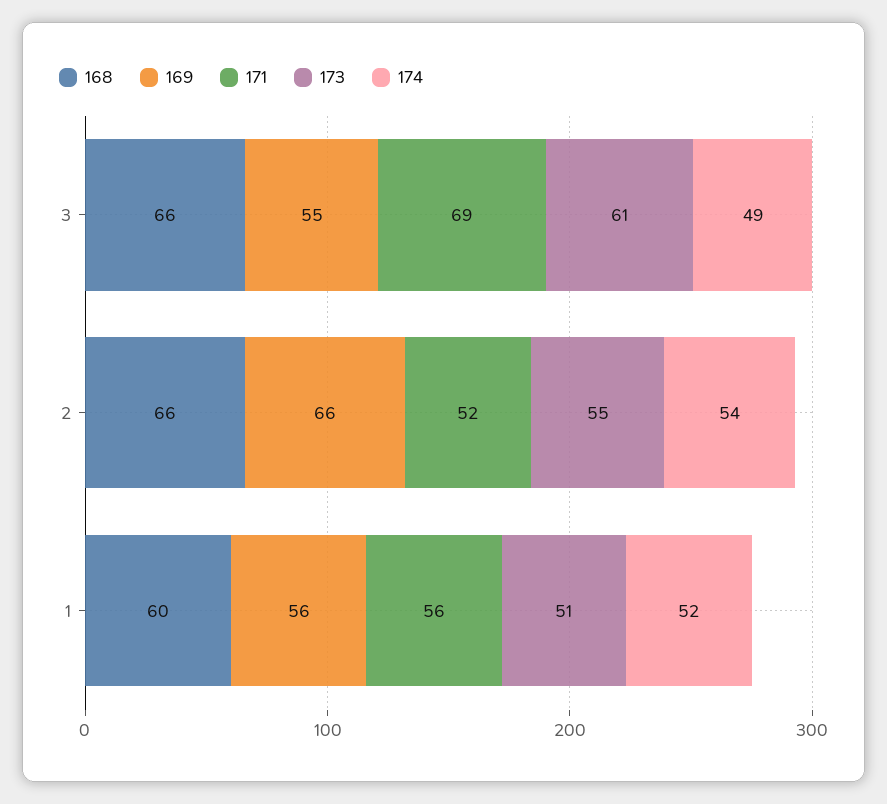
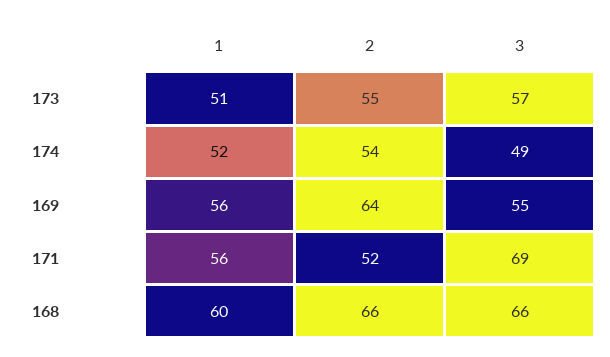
  {
    "168": {
      "3": 66,
      "2": 66,
      "1": 60
    },
    "169": {
      "3": 55,
-     "2": 66,
+     "2": 64,
      "1": 56
    },
    "171": {
      "3": 69,
      "2": 52,
      "1": 56
    },
    "173": {
-     "3": 61,
+     "3": 57,
      "2": 55,
      "1": 51
    },
    "174": {
      "3": 49,
      "2": 54,
      "1": 52
    }
  }

